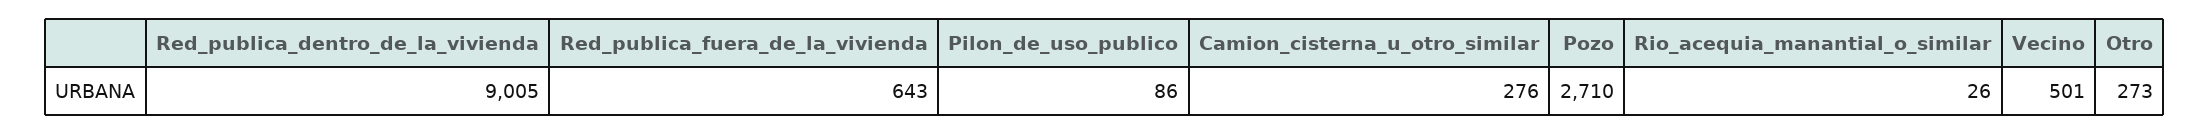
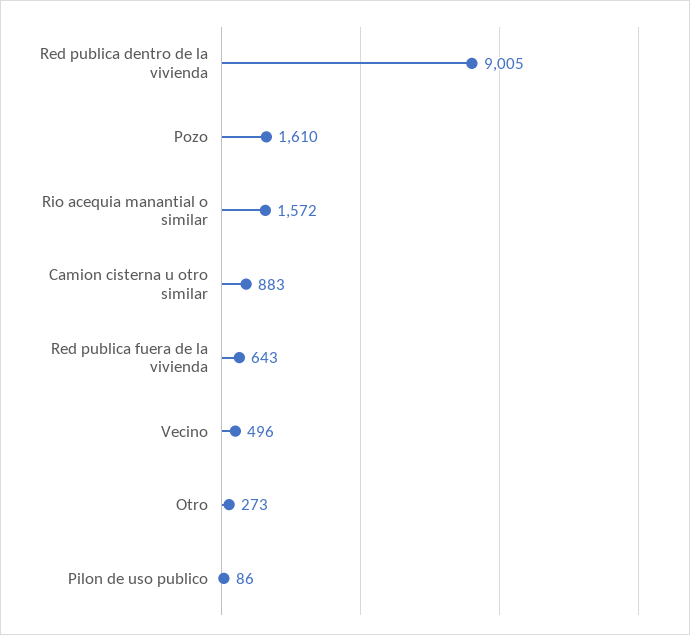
  {
    "Red_publica_dentro_de_la_vivienda": 9005,
    "Red_publica_fuera_de_la_vivienda": 643,
    "Pilon_de_uso_publico": 86,
-   "Camion_cisterna_u_otro_similar": 276,
+   "Camion_cisterna_u_otro_similar": 883,
-   "Pozo": 2710,
+   "Pozo": 1610,
-   "Rio_acequia_manantial_o_similar": 26,
+   "Rio_acequia_manantial_o_similar": 1572,
-   "Vecino": 501,
+   "Vecino": 496,
    "Otro": 273
  }

